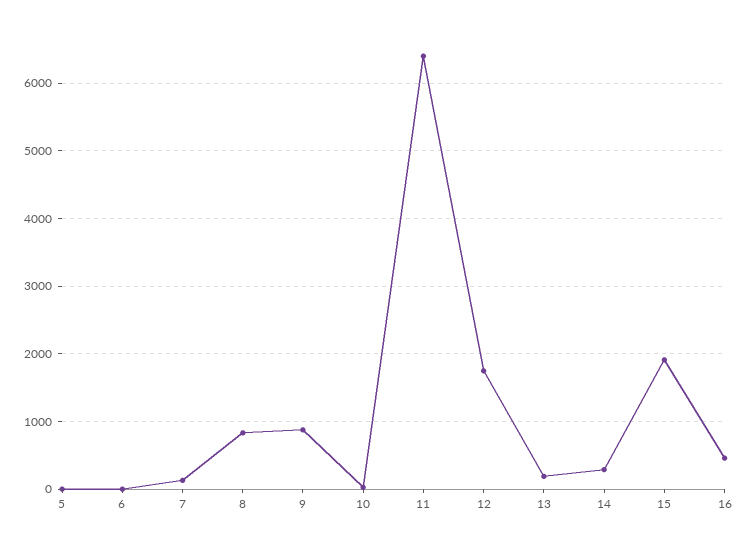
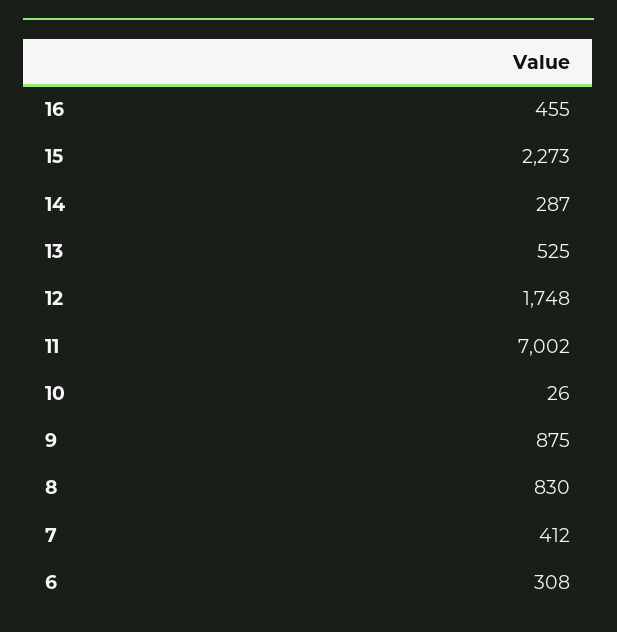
  {
-   "5": 0,
-   "6": 0,
+   "6": 308,
-   "7": 100,
+   "7": 412,
    "8": 830,
    "9": 875,
    "10": 26,
-   "11": 6400,
+   "11": 7002,
    "12": 1748,
-   "13": 200,
+   "13": 525,
    "14": 287,
-   "15": 1900,
+   "15": 2273,
    "16": 455
  }

